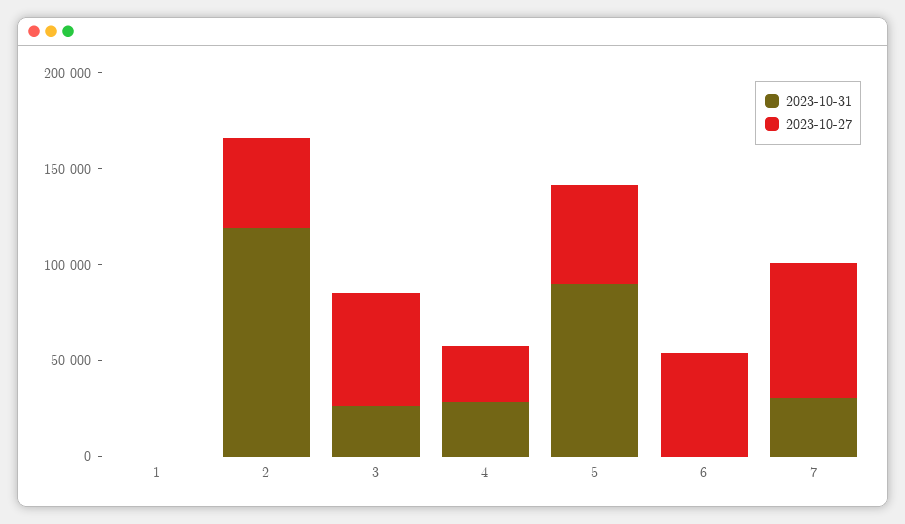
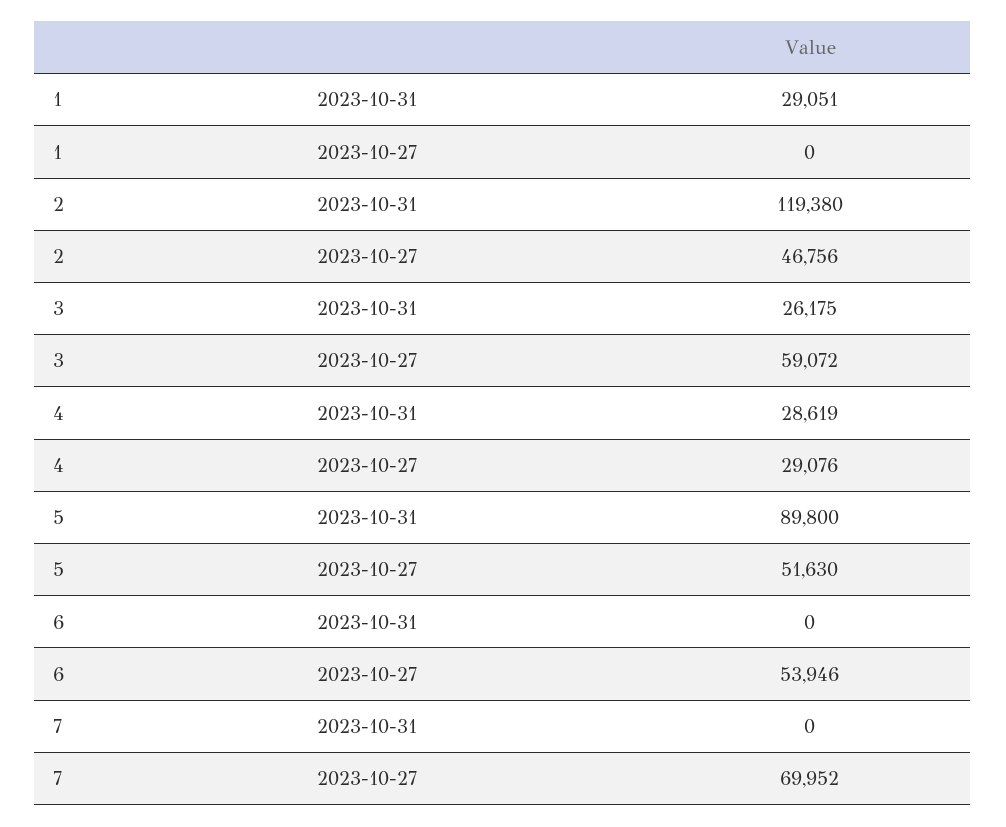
  {
    "2023-10-31": {
-     "1": 0,
+     "1": 29051,
      "2": 119380,
      "3": 26175,
      "4": 28619,
      "5": 89800,
      "6": 0,
-     "7": 30000
+     "7": 0
    },
    "2023-10-27": {
      "1": 0,
      "2": 46756,
      "3": 59072,
      "4": 29076,
      "5": 51630,
      "6": 53946,
      "7": 69952
    }
  }

